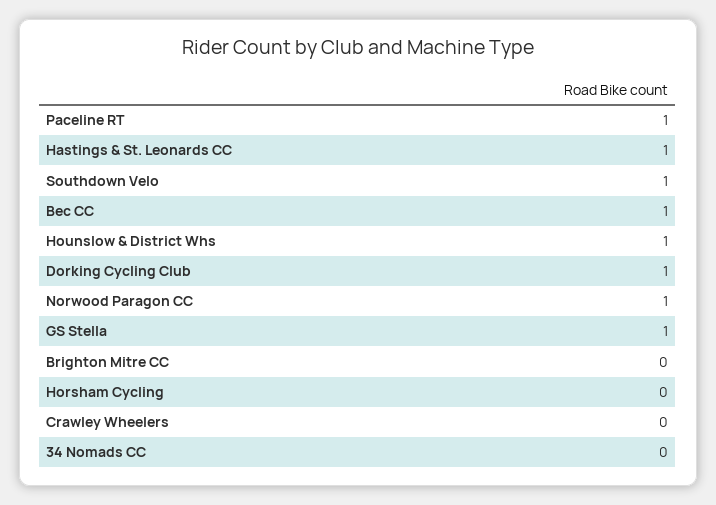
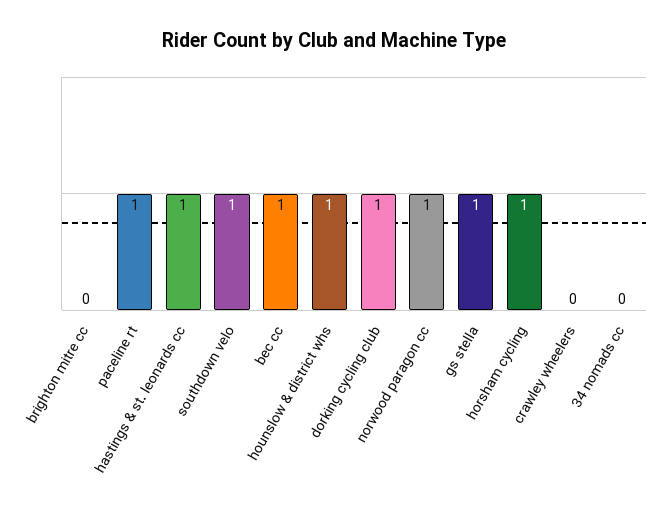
  {
    "Paceline RT": 1,
    "Hastings & St. Leonards CC": 1,
    "Southdown Velo": 1,
    "Bec CC": 1,
    "Hounslow & District Whs": 1,
    "Dorking Cycling Club": 1,
    "Norwood Paragon CC": 1,
    "GS Stella": 1,
    "Brighton Mitre CC": 0,
-   "Horsham Cycling": 0,
+   "Horsham Cycling": 1,
    "Crawley Wheelers": 0,
    "34 Nomads CC": 0
  }

